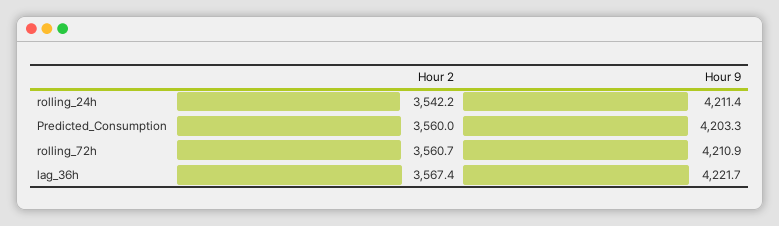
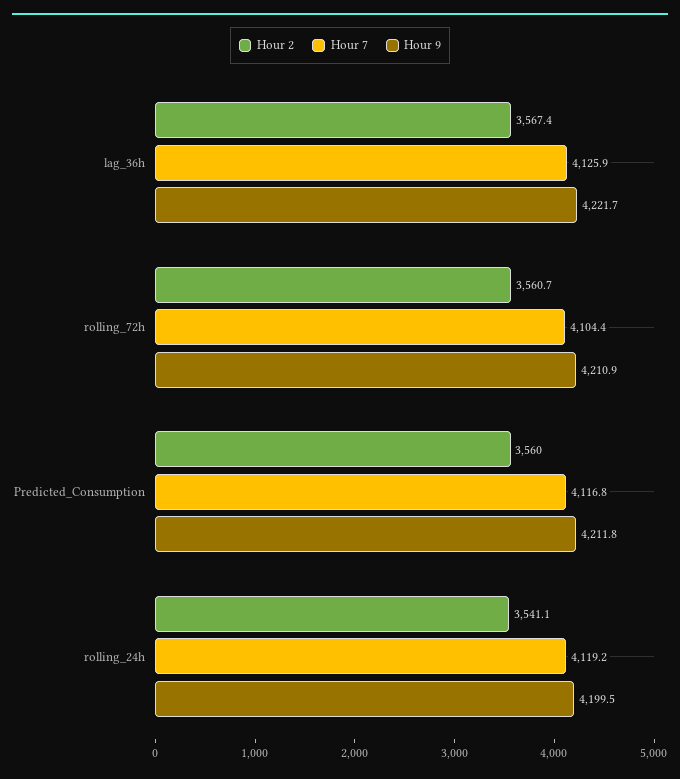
  {
    "Hour 2": {
-     "rolling_24h": 3542.2,
+     "rolling_24h": 3541.1,
      "Predicted_Consumption": 3560,
      "rolling_72h": 3560.7,
      "lag_36h": 3567.4
    },
    "Hour 9": {
-     "rolling_24h": 4211.4,
+     "rolling_24h": 4199.5,
-     "Predicted_Consumption": 4203.3,
+     "Predicted_Consumption": 4211.8,
      "rolling_72h": 4210.9,
      "lag_36h": 4221.7
-   }
+   },
+   "Hour 7": {
+     "lag_36h": 4125.9,
+     "rolling_72h": 4104.4,
+     "Predicted_Consumption": 4116.8,
+     "rolling_24h": 4119.2
+   }
  }

